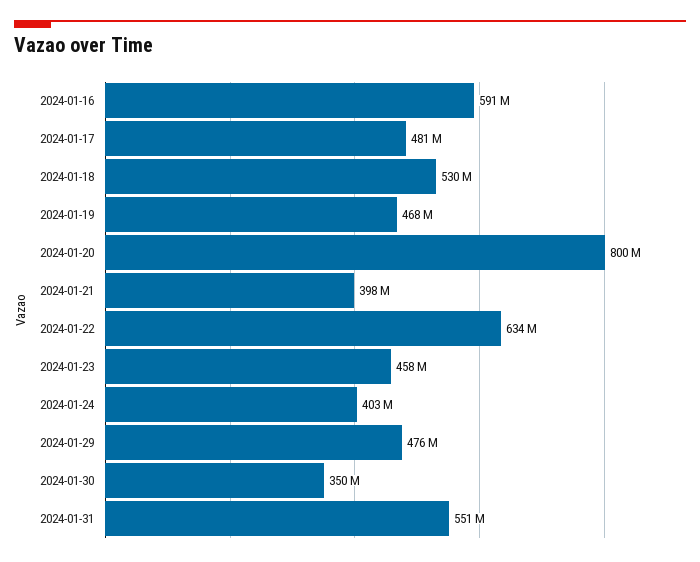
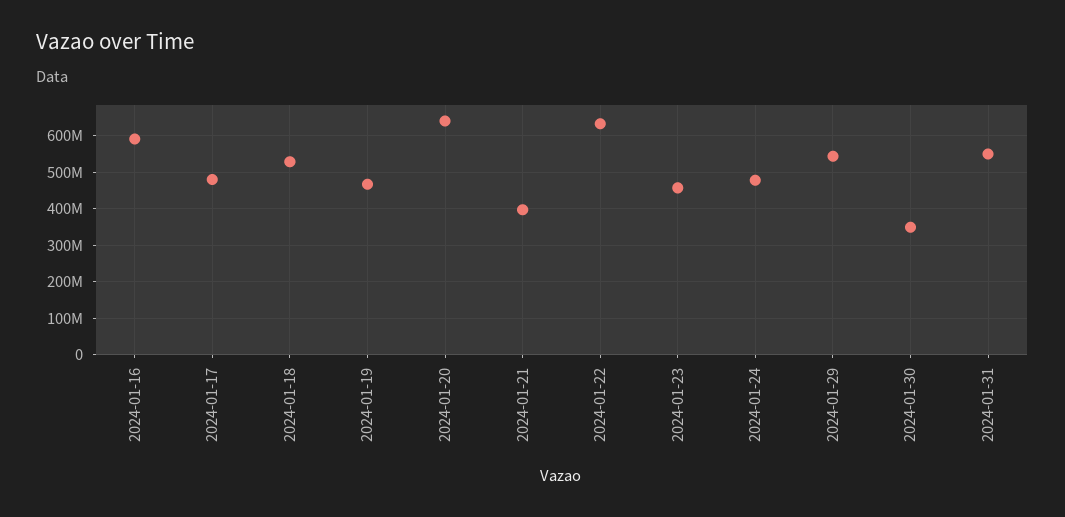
  {
    "2024-01-16": 591000000,
    "2024-01-17": 481000000,
    "2024-01-18": 530000000,
    "2024-01-19": 468000000,
-   "2024-01-20": 800000000,
+   "2024-01-20": 640000000,
    "2024-01-21": 398000000,
    "2024-01-22": 634000000,
    "2024-01-23": 458000000,
-   "2024-01-24": 403000000,
+   "2024-01-24": 480000000,
-   "2024-01-29": 476000000,
+   "2024-01-29": 540000000,
    "2024-01-30": 350000000,
    "2024-01-31": 551000000
  }

